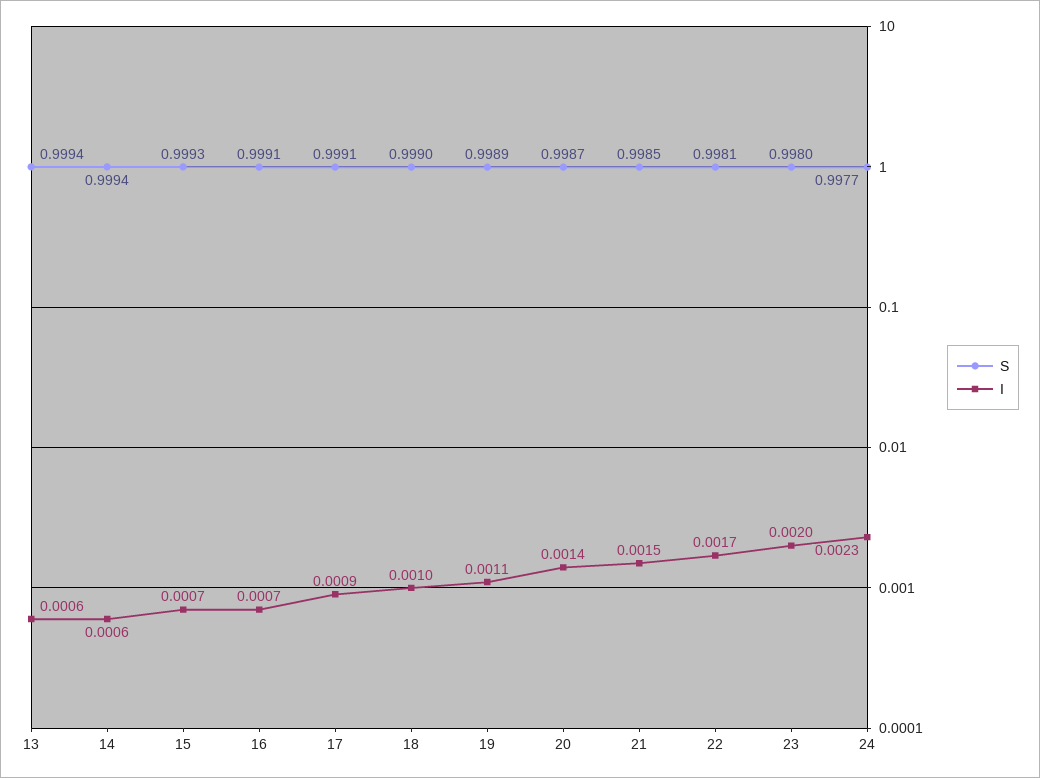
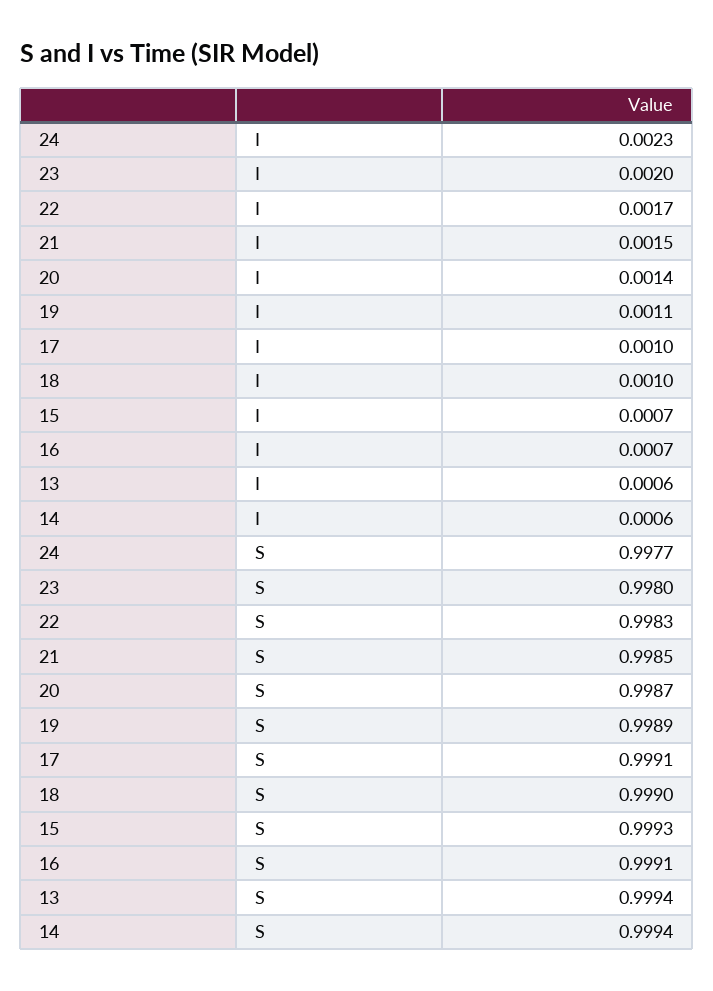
  {
    "S": {
      "13": 0.9994,
      "14": 0.9994,
      "15": 0.9993,
      "16": 0.9991,
      "17": 0.9991,
      "18": 0.999,
      "19": 0.9989,
      "20": 0.9987,
      "21": 0.9985,
-     "22": 0.9981,
+     "22": 0.9983,
      "23": 0.998,
      "24": 0.9977
    },
    "I": {
      "13": 0.0006,
      "14": 0.0006,
      "15": 0.0007,
      "16": 0.0007,
-     "17": 0.0009,
+     "17": 0.001,
      "18": 0.001,
      "19": 0.0011,
      "20": 0.0014,
      "21": 0.0015,
      "22": 0.0017,
      "23": 0.002,
      "24": 0.0023
    }
  }

